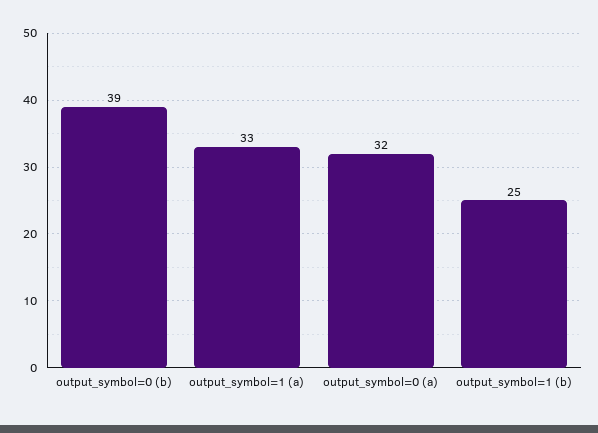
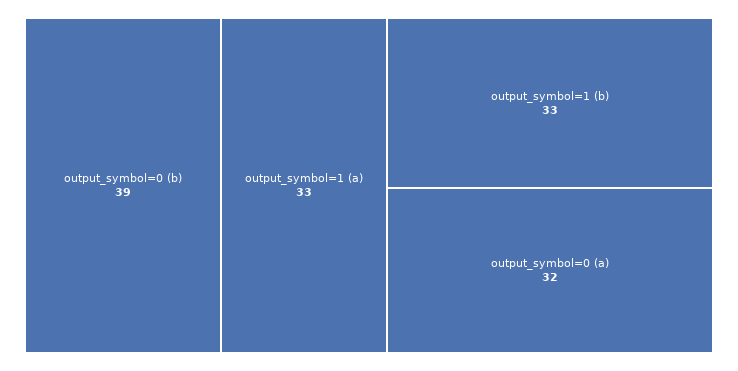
  {
    "output_symbol=0 (b)": 39,
    "output_symbol=1 (a)": 33,
    "output_symbol=0 (a)": 32,
-   "output_symbol=1 (b)": 25
+   "output_symbol=1 (b)": 33
  }

